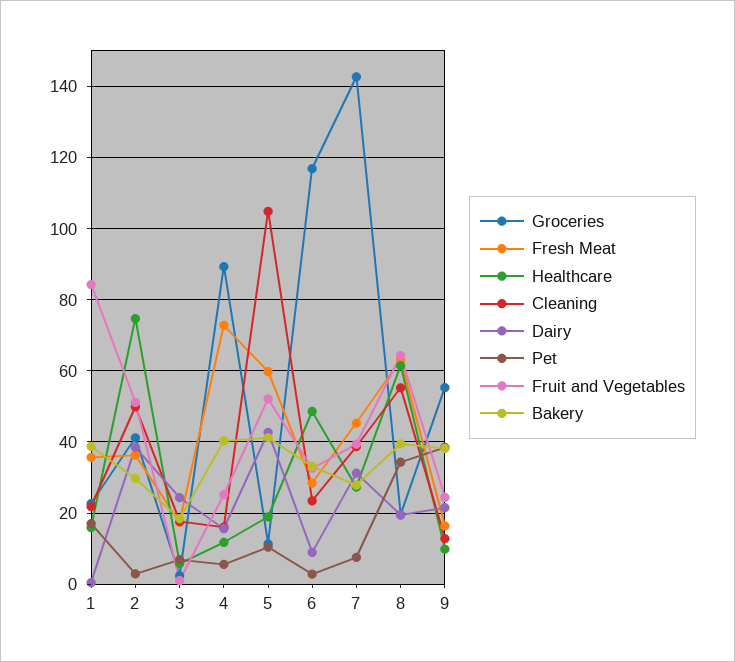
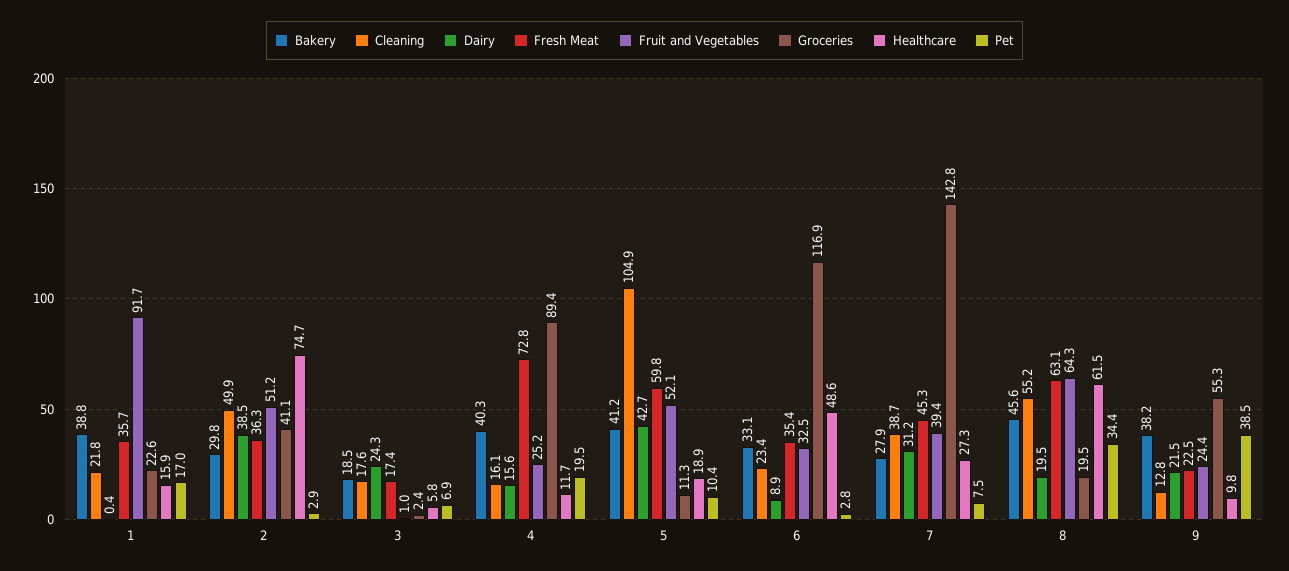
  {
    "Groceries": {
      "1": 22.6,
      "2": 41.1,
      "3": 2.4,
      "4": 89.4,
      "5": 11.3,
      "6": 116.9,
      "7": 142.8,
      "8": 19.5,
      "9": 55.3
    },
    "Fresh Meat": {
      "1": 35.7,
      "2": 36.3,
      "3": 17.4,
      "4": 72.8,
      "5": 59.8,
-     "6": 28,
+     "6": 35.4,
      "7": 45.3,
      "8": 63.1,
-     "9": 16
+     "9": 22.5
    },
    "Healthcare": {
      "1": 15.9,
      "2": 74.7,
      "3": 5.8,
      "4": 11.7,
      "5": 18.9,
      "6": 48.6,
      "7": 27.3,
      "8": 61.5,
      "9": 9.8
    },
    "Cleaning": {
      "1": 21.8,
      "2": 49.9,
      "3": 17.6,
      "4": 16.1,
      "5": 104.9,
      "6": 23.4,
      "7": 38.7,
      "8": 55.2,
      "9": 12.8
    },
    "Dairy": {
      "1": 0.4,
      "2": 38.5,
      "3": 24.3,
      "4": 15.6,
      "5": 42.7,
      "6": 8.9,
      "7": 31.2,
      "8": 19.5,
      "9": 21.5
    },
    "Pet": {
      "1": 17,
      "2": 2.9,
      "3": 6.9,
-     "4": 6,
+     "4": 19.5,
      "5": 10.4,
      "6": 2.8,
      "7": 7.5,
      "8": 34.4,
      "9": 38.5
    },
    "Fruit and Vegetables": {
-     "1": 84,
+     "1": 91.7,
      "2": 51.2,
      "3": 1,
      "4": 25.2,
      "5": 52.1,
      "6": 32.5,
      "7": 39.4,
      "8": 64.3,
      "9": 24.4
    },
    "Bakery": {
      "1": 38.8,
      "2": 29.8,
      "3": 18.5,
      "4": 40.3,
      "5": 41.2,
      "6": 33.1,
      "7": 27.9,
-     "8": 40,
+     "8": 45.6,
      "9": 38.2
    }
  }

